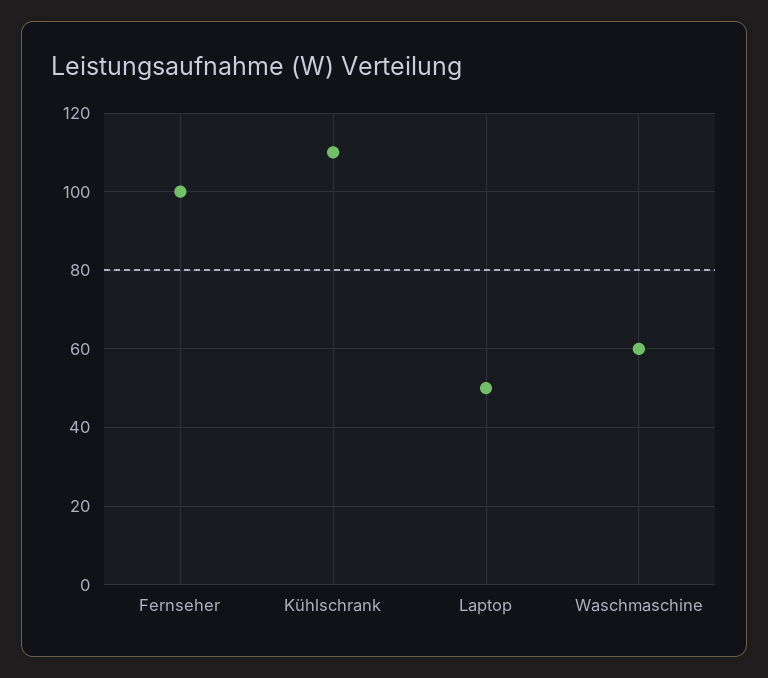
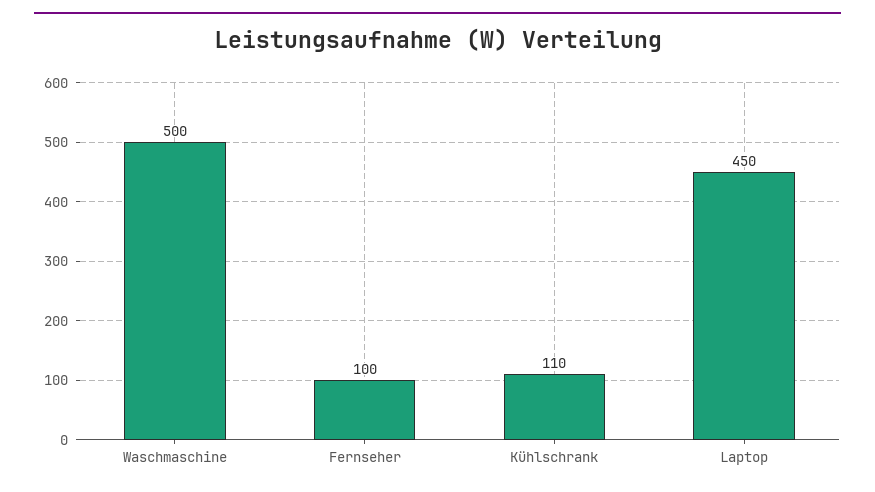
  {
    "Fernseher": 100,
    "Kühlschrank": 110,
-   "Laptop": 50,
+   "Laptop": 450,
-   "Waschmaschine": 60
+   "Waschmaschine": 500
  }

